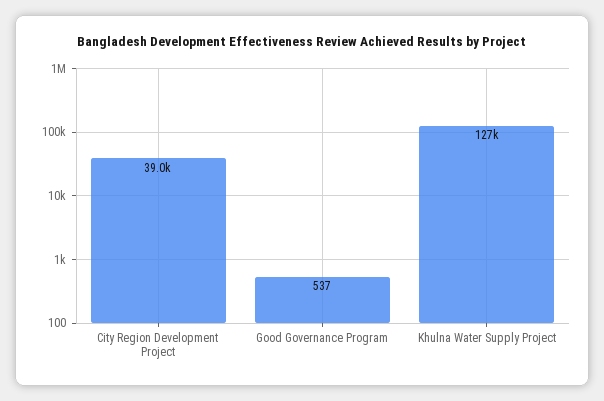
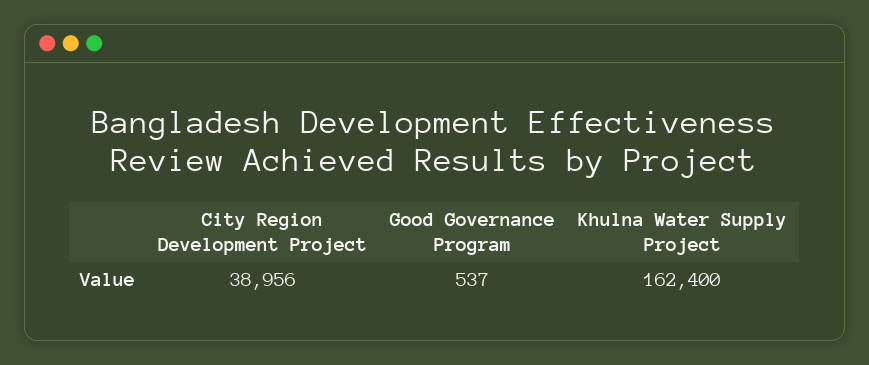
  {
    "City Region Development Project": 38956,
    "Good Governance Program": 537,
-   "Khulna Water Supply Project": 127000
+   "Khulna Water Supply Project": 162400
  }

